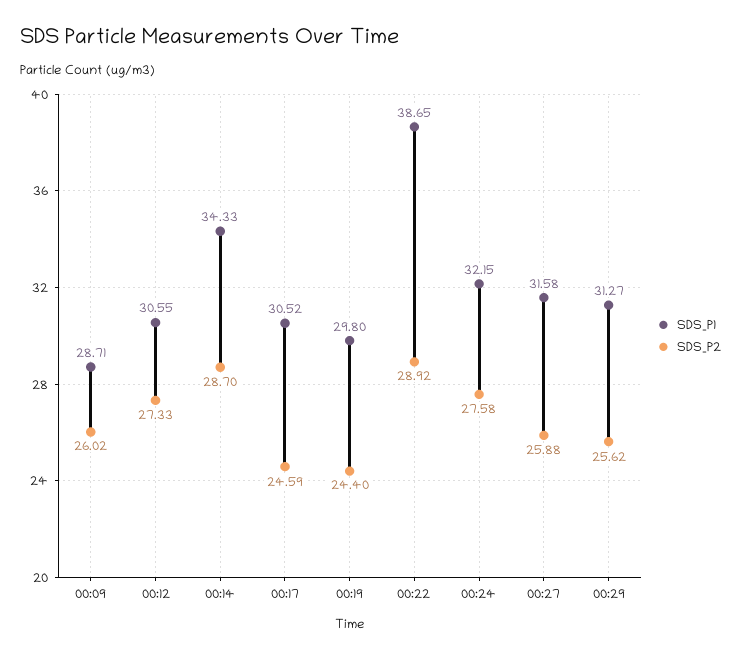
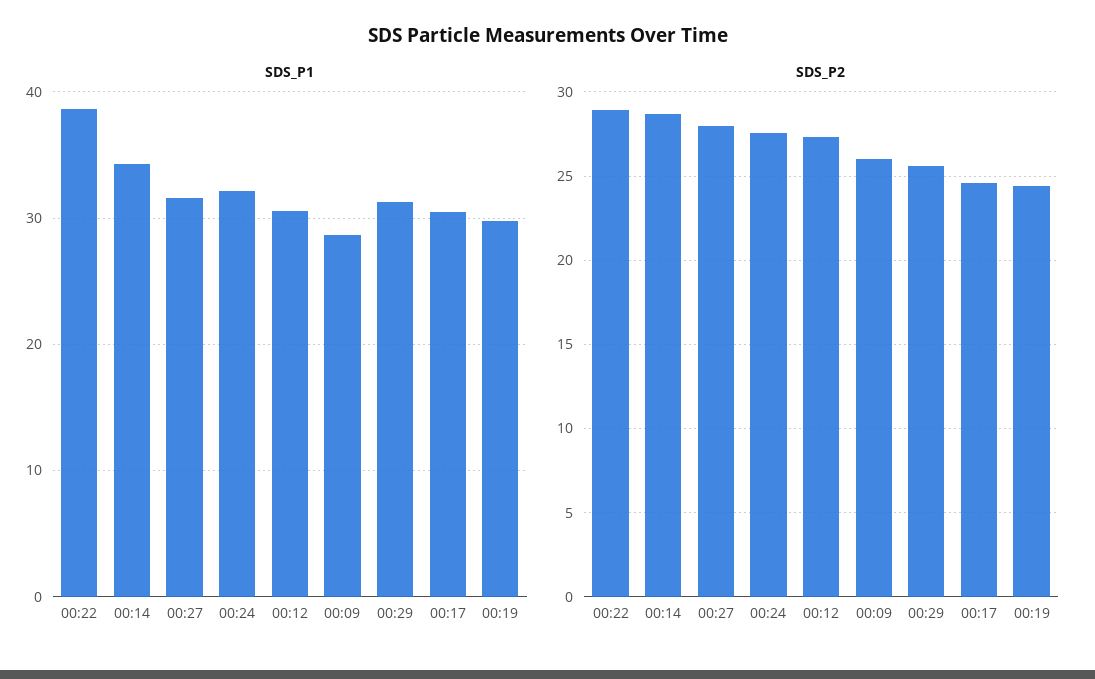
  {
    "SDS_P1": {
      "00:09": 28.71,
      "00:12": 30.55,
      "00:14": 34.33,
      "00:17": 30.52,
      "00:19": 29.8,
      "00:22": 38.65,
      "00:24": 32.15,
      "00:27": 31.58,
      "00:29": 31.27
    },
    "SDS_P2": {
      "00:09": 26.02,
      "00:12": 27.33,
      "00:14": 28.7,
      "00:17": 24.59,
      "00:19": 24.4,
      "00:22": 28.92,
      "00:24": 27.58,
-     "00:27": 25.88,
+     "00:27": 28,
      "00:29": 25.62
    }
  }

